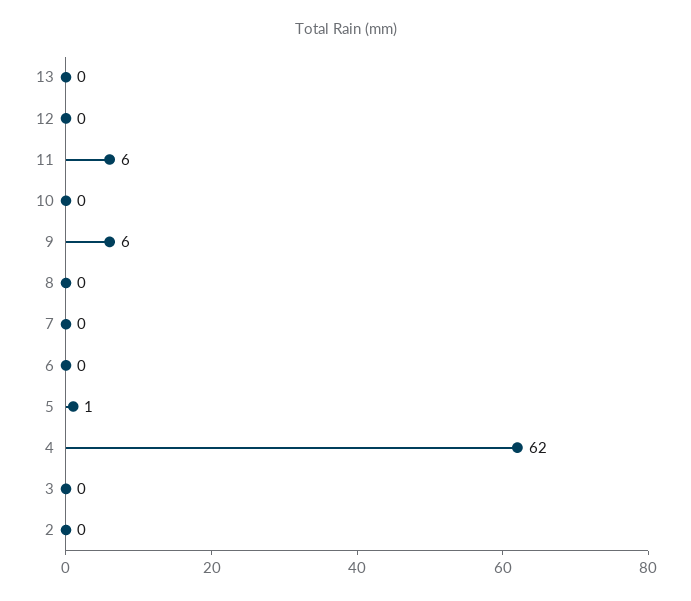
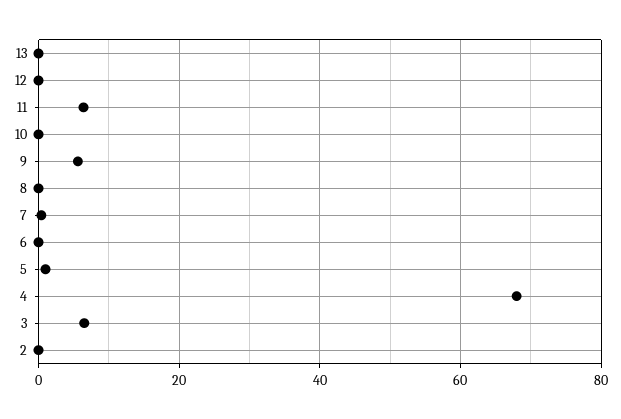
  {
    "13": 0,
    "12": 0,
    "11": 6,
    "10": 0,
    "9": 6,
    "8": 0,
    "7": 0,
    "6": 0,
    "5": 1,
-   "4": 62,
+   "4": 68,
-   "3": 0,
+   "3": 6,
    "2": 0
  }

